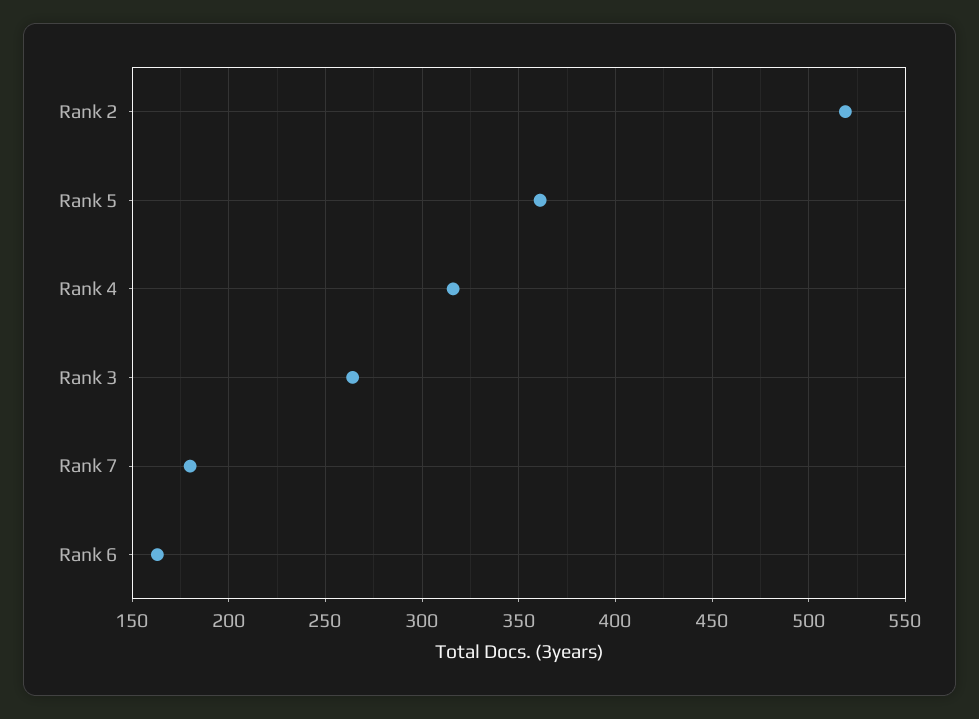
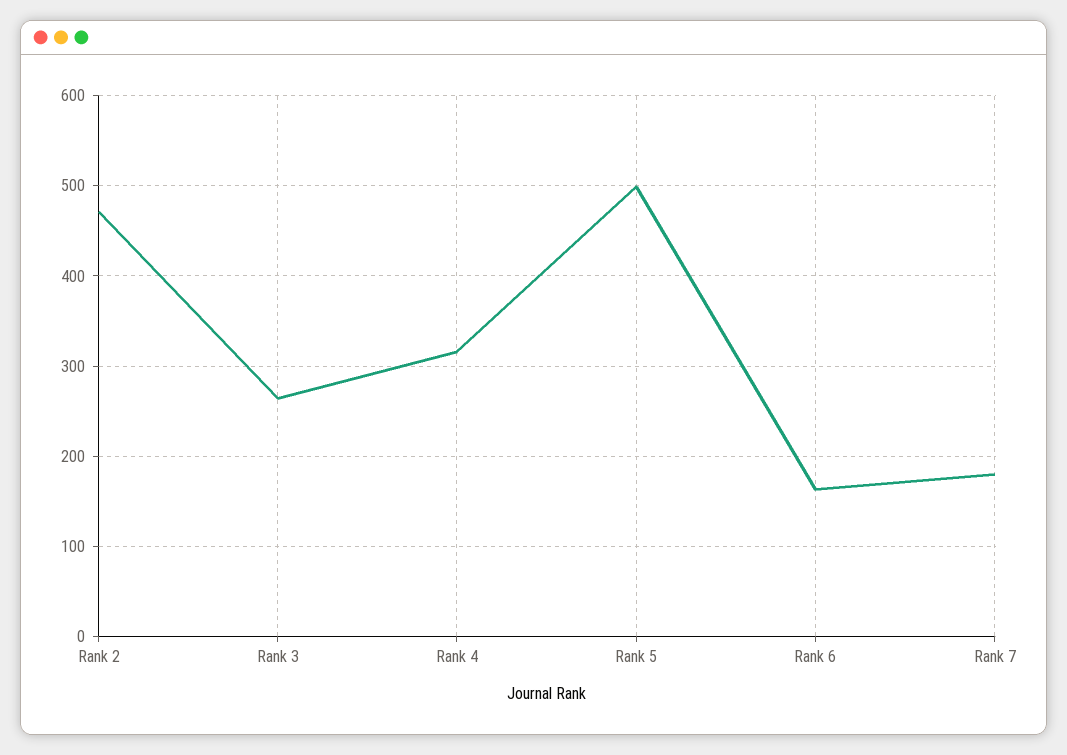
  {
-   "Rank 2": 520,
+   "Rank 2": 470,
-   "Rank 5": 360,
+   "Rank 5": 500,
    "Rank 4": 315,
    "Rank 3": 265,
    "Rank 7": 180,
    "Rank 6": 165
  }

